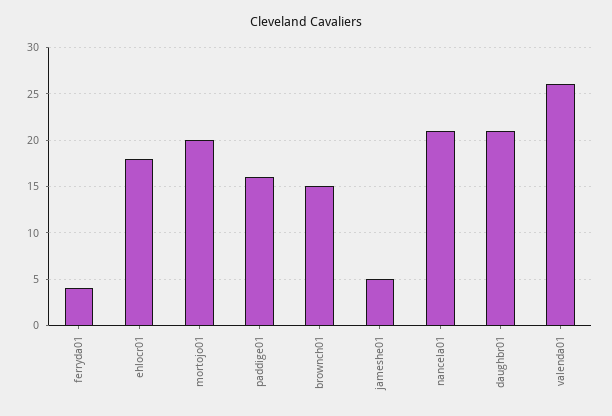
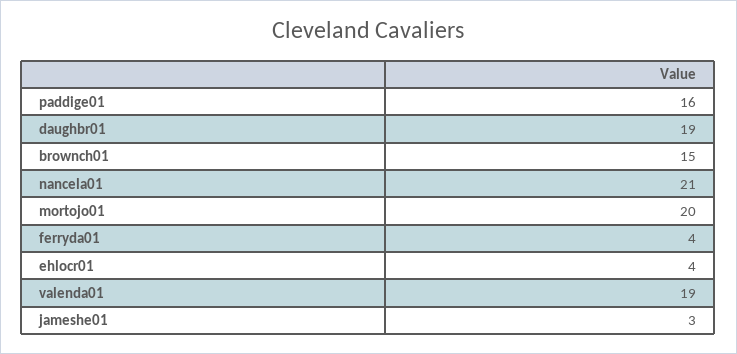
  {
    "ferryda01": 4,
-   "ehlocr01": 18,
+   "ehlocr01": 4,
    "mortojo01": 20,
    "paddige01": 16,
    "brownch01": 15,
-   "jameshe01": 5,
+   "jameshe01": 3,
    "nancela01": 21,
-   "daughbr01": 21,
+   "daughbr01": 19,
-   "valenda01": 26
+   "valenda01": 19
  }

